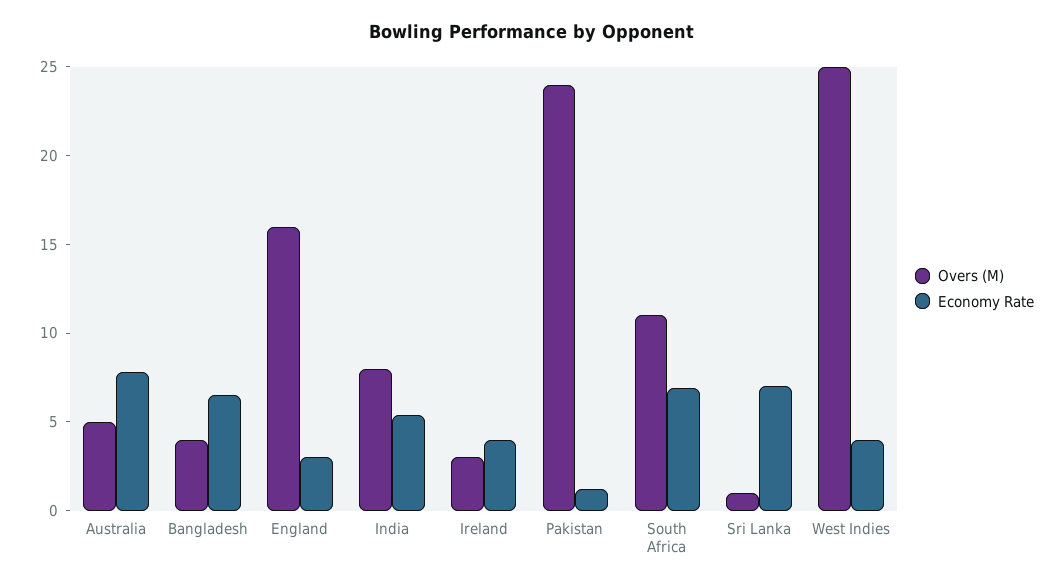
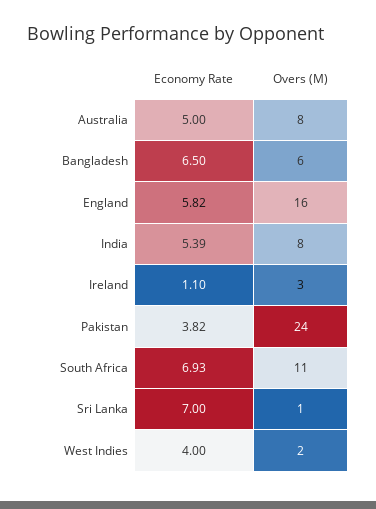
  {
    "Overs (M)": {
-     "Australia": 5,
+     "Australia": 8,
-     "Bangladesh": 4,
+     "Bangladesh": 6,
      "England": 16,
      "India": 8,
      "Ireland": 3,
      "Pakistan": 24,
      "South Africa": 11,
      "Sri Lanka": 1,
-     "West Indies": 25
+     "West Indies": 2
    },
    "Economy Rate": {
-     "Australia": 8,
+     "Australia": 5,
      "Bangladesh": 6.5,
-     "England": 3,
+     "England": 5.82,
      "India": 5.39,
-     "Ireland": 4,
+     "Ireland": 1.1,
-     "Pakistan": 1,
+     "Pakistan": 3.82,
      "South Africa": 6.93,
      "Sri Lanka": 7,
      "West Indies": 4
    }
  }

